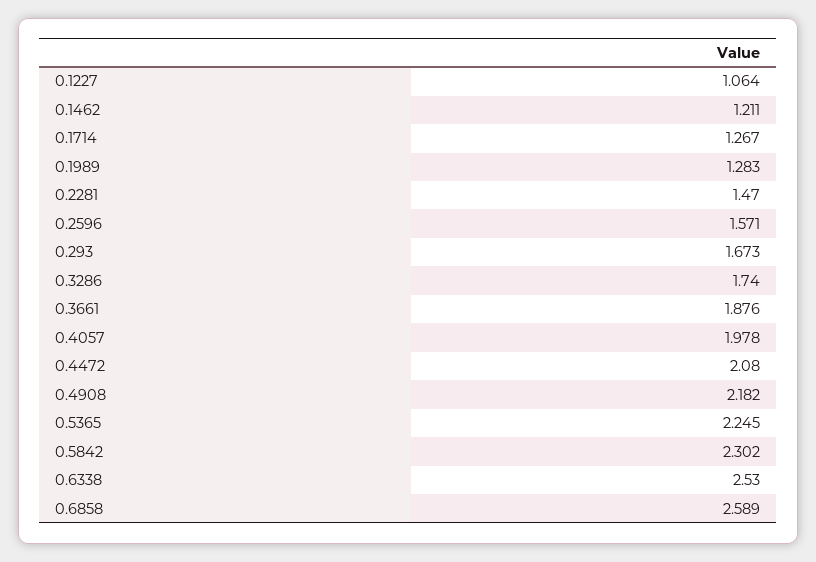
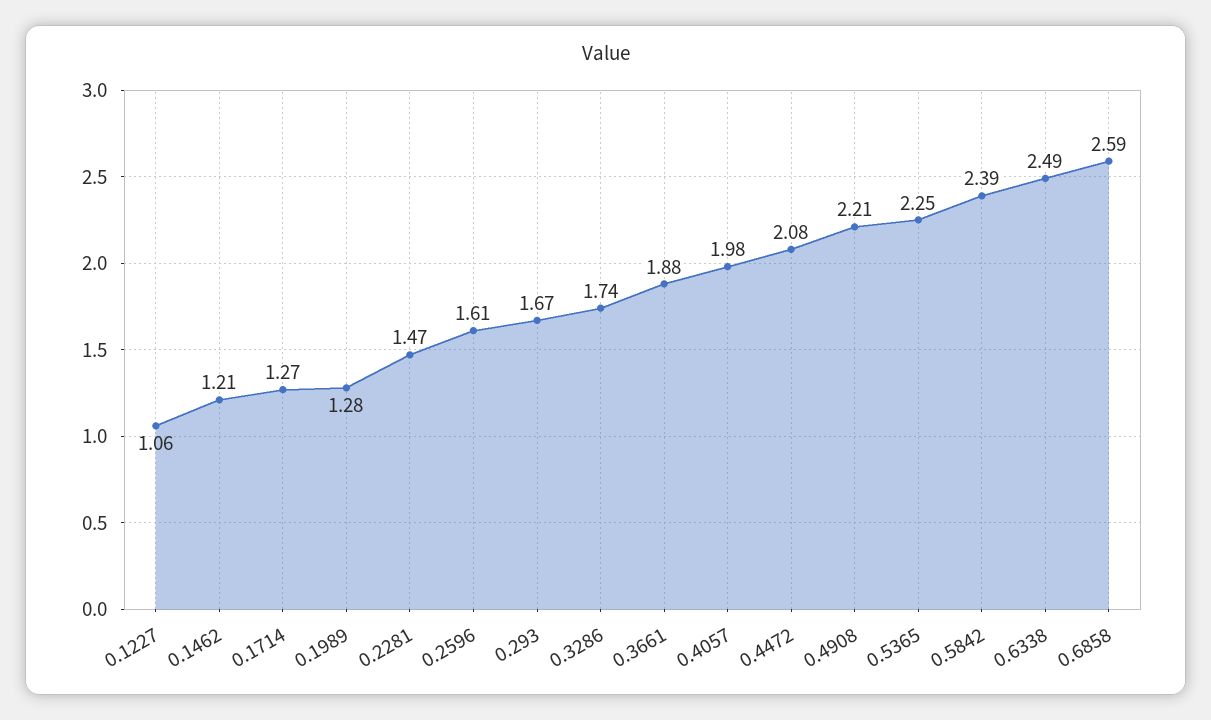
  {
    "0.1227": 1.064,
    "0.1462": 1.211,
    "0.1714": 1.267,
    "0.1989": 1.283,
    "0.2281": 1.47,
-   "0.2596": 1.571,
+   "0.2596": 1.61,
    "0.293": 1.673,
    "0.3286": 1.74,
    "0.3661": 1.876,
    "0.4057": 1.978,
    "0.4472": 2.08,
-   "0.4908": 2.182,
+   "0.4908": 2.21,
    "0.5365": 2.245,
-   "0.5842": 2.302,
+   "0.5842": 2.39,
-   "0.6338": 2.53,
+   "0.6338": 2.49,
    "0.6858": 2.589
  }

